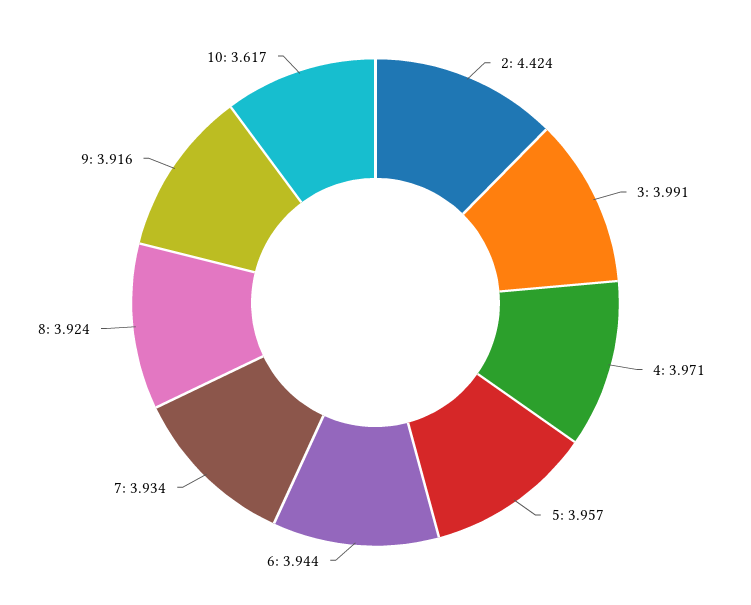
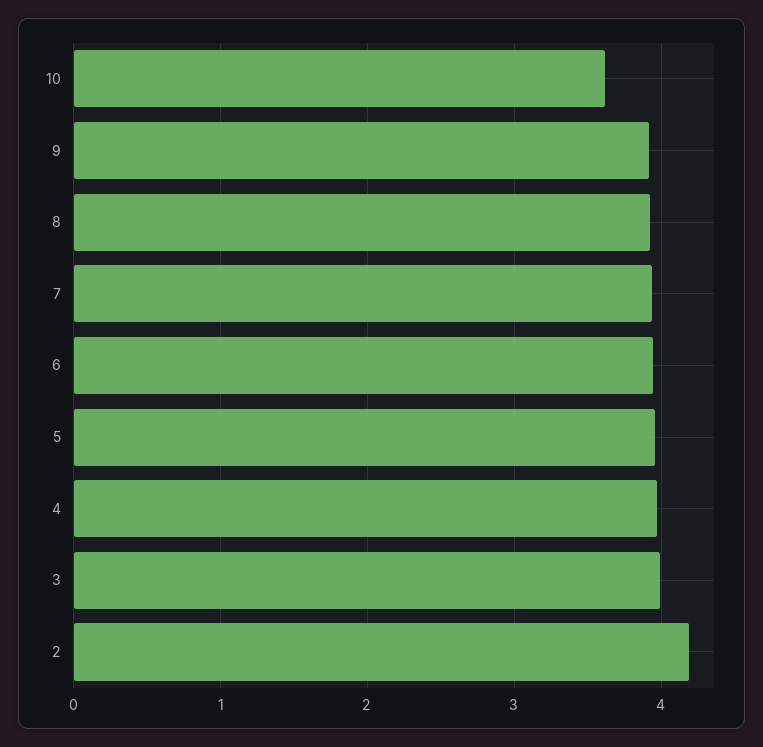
  {
-   "2": 4.424,
+   "2": 4.2,
    "3": 3.991,
    "4": 3.971,
    "5": 3.957,
    "6": 3.944,
    "7": 3.934,
    "8": 3.924,
    "9": 3.916,
    "10": 3.617
  }

